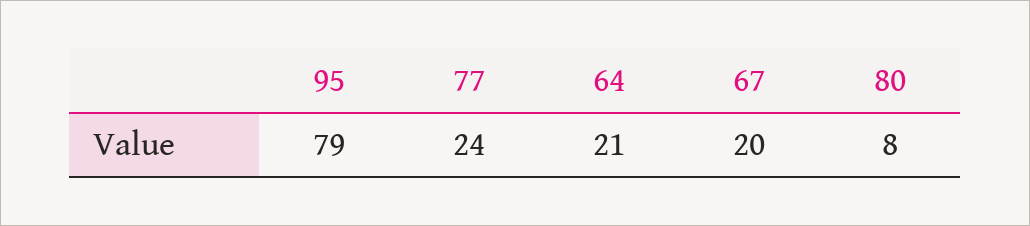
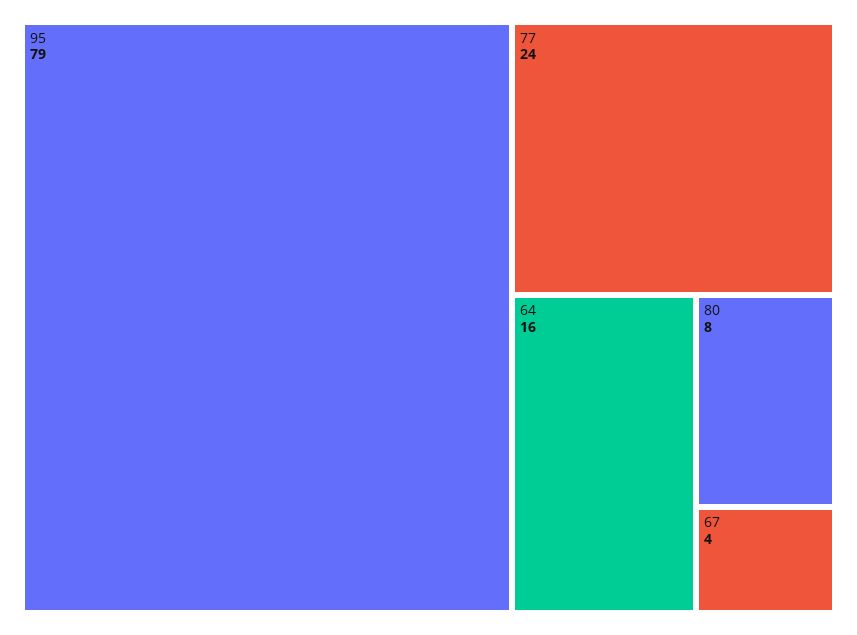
  {
    "95": 79,
    "77": 24,
-   "64": 21,
+   "64": 16,
-   "67": 20,
+   "67": 4,
    "80": 8
  }

